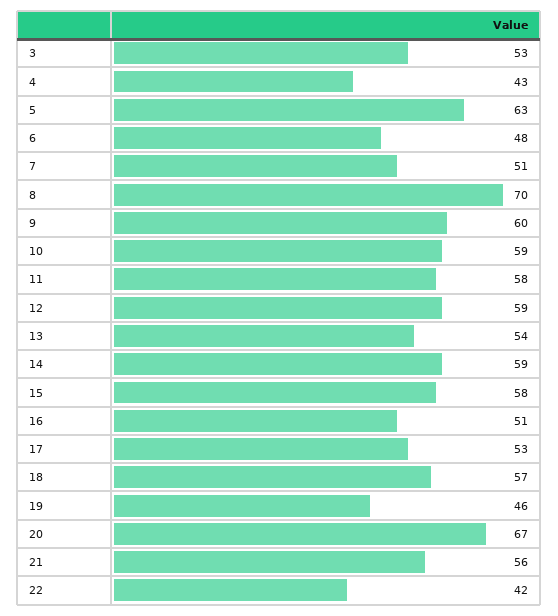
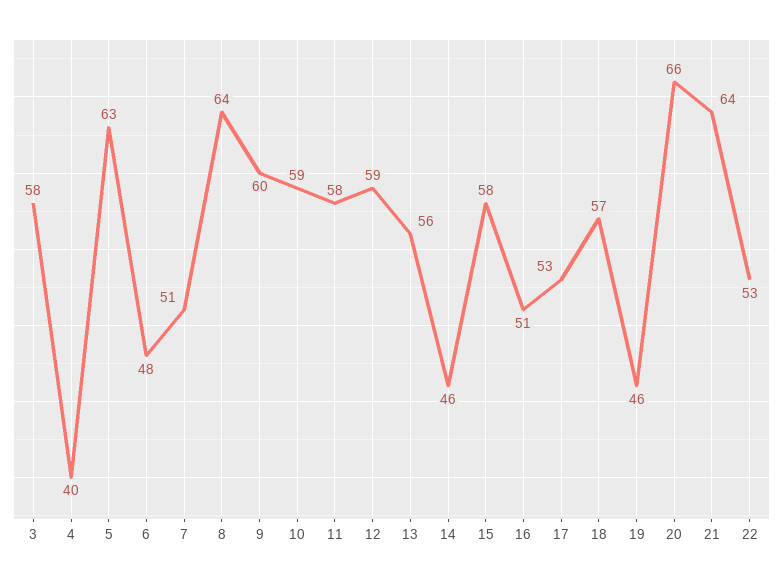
  {
-   "3": 53,
+   "3": 58,
-   "4": 43,
+   "4": 40,
    "5": 63,
    "6": 48,
    "7": 51,
-   "8": 70,
+   "8": 64,
    "9": 60,
    "10": 59,
    "11": 58,
    "12": 59,
-   "13": 54,
+   "13": 56,
-   "14": 59,
+   "14": 46,
    "15": 58,
    "16": 51,
    "17": 53,
    "18": 57,
    "19": 46,
-   "20": 67,
+   "20": 66,
-   "21": 56,
+   "21": 64,
-   "22": 42
+   "22": 53
  }

